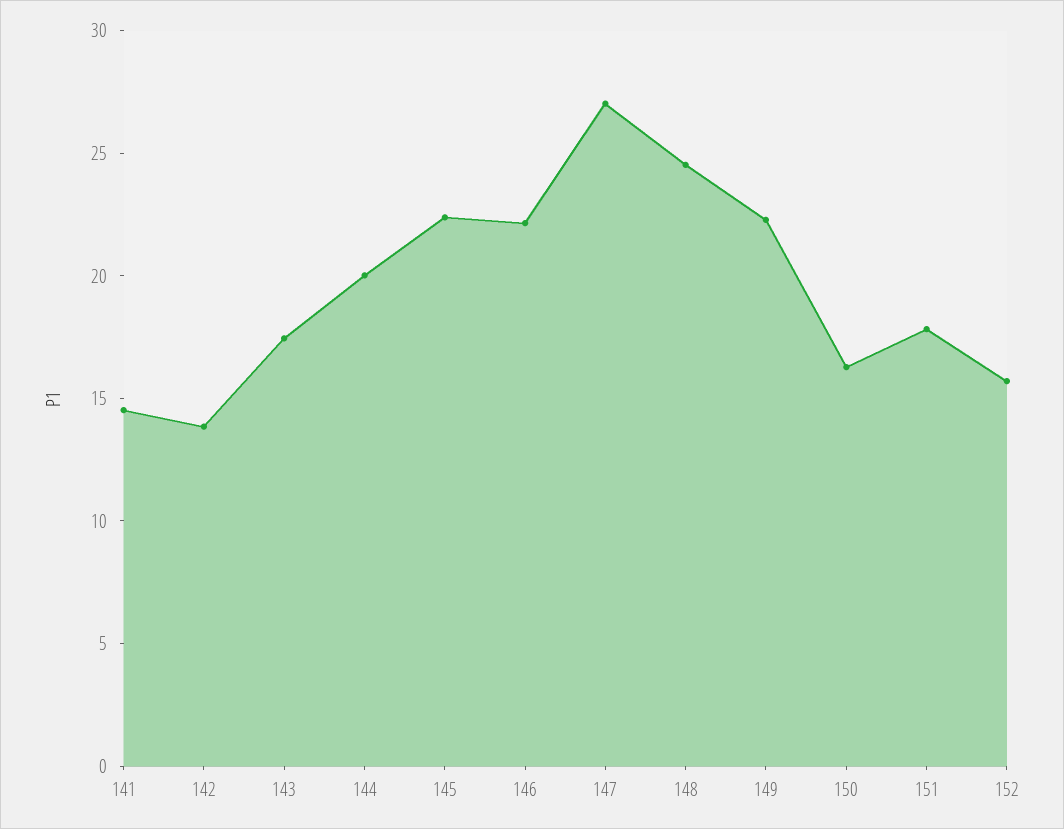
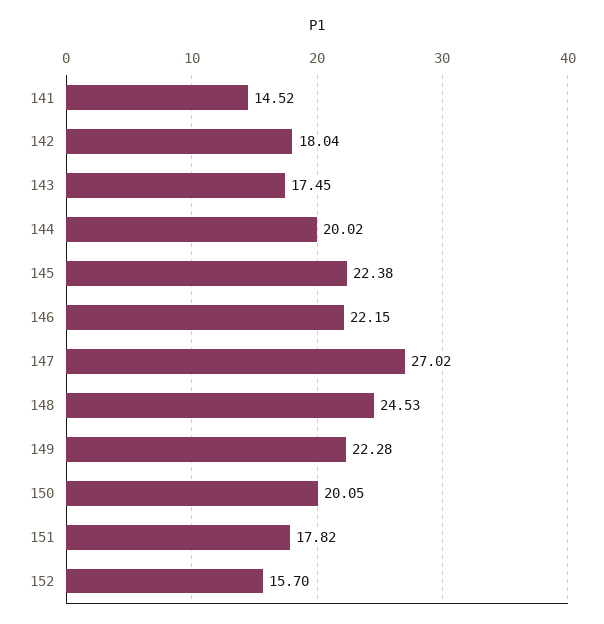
  {
    "141": 14.52,
-   "142": 14,
+   "142": 18.04,
    "143": 17.45,
    "144": 20.02,
    "145": 22.38,
    "146": 22.15,
    "147": 27.02,
    "148": 24.53,
    "149": 22.28,
-   "150": 16,
+   "150": 20.05,
    "151": 17.82,
    "152": 15.7
  }

